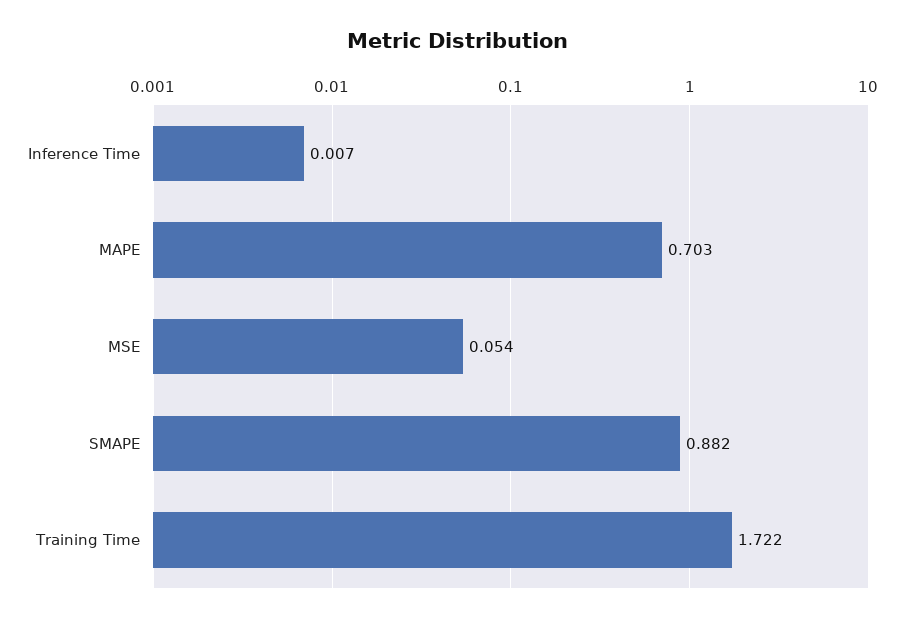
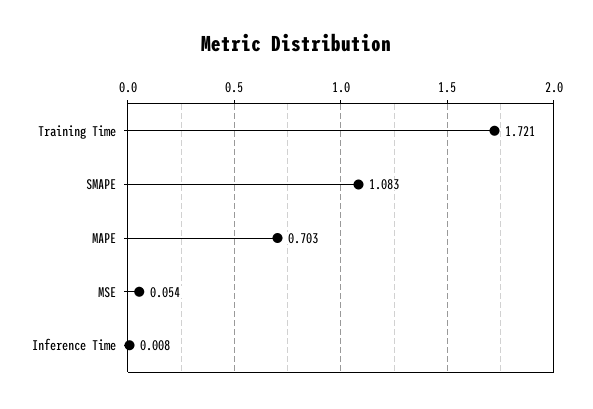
  {
-   "Inference Time": 0.007,
+   "Inference Time": 0.008,
    "MAPE": 0.703,
    "MSE": 0.054,
-   "SMAPE": 0.882,
+   "SMAPE": 1.083,
-   "Training Time": 1.722
+   "Training Time": 1.721
  }

